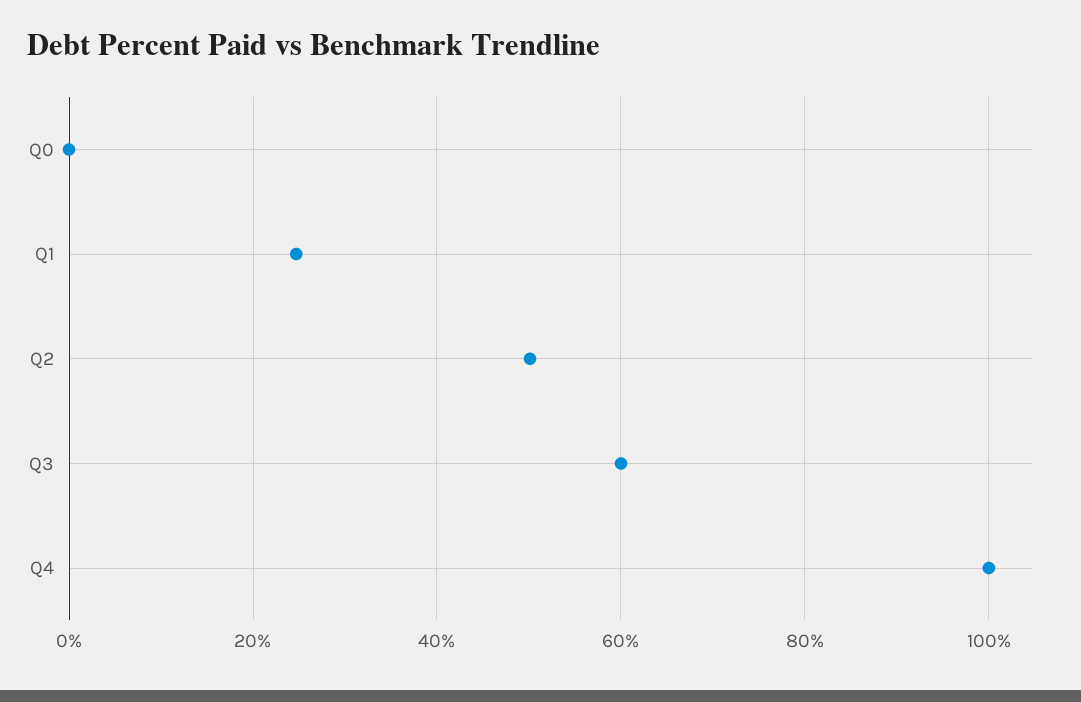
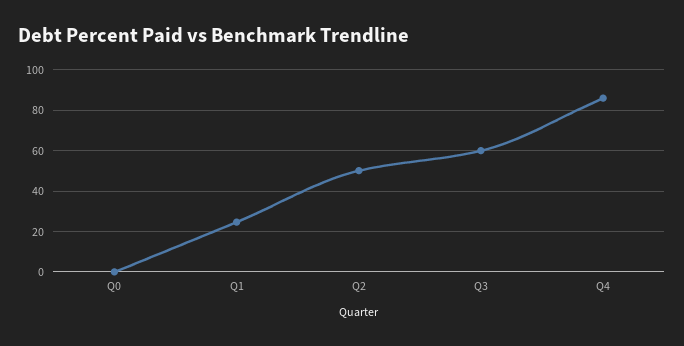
  {
    "Q0": 0,
    "Q1": 24,
    "Q2": 50,
    "Q3": 60,
-   "Q4": 100
+   "Q4": 85
  }

